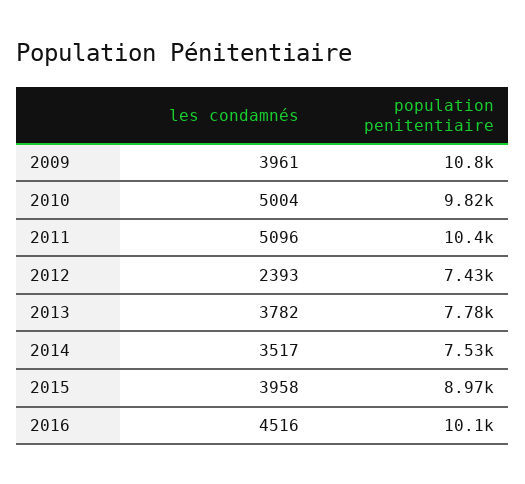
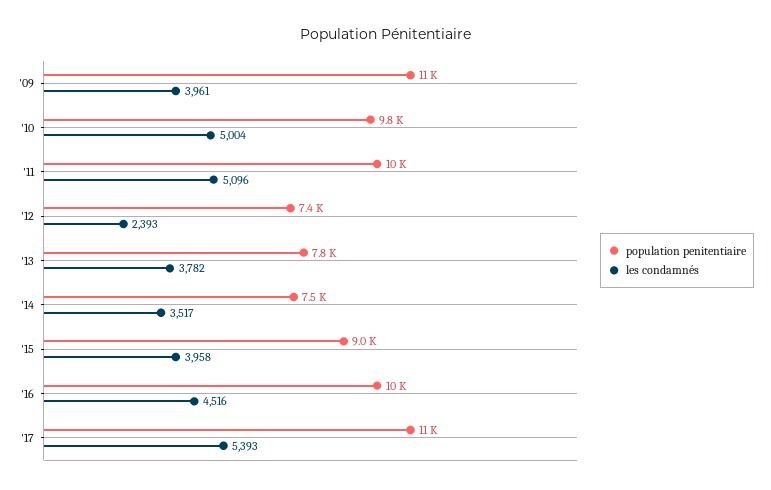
  {
    "les condamnés": {
      "2009": 3961,
      "2010": 5004,
      "2011": 5096,
      "2012": 2393,
      "2013": 3782,
      "2014": 3517,
      "2015": 3958,
-     "2016": 4516
+     "2016": 4516,
+     "'17": 5393
    },
    "population penitentiaire": {
      "2009": 10800,
      "2010": 9820,
      "2011": 10400,
      "2012": 7430,
      "2013": 7780,
      "2014": 7530,
      "2015": 8970,
-     "2016": 10100
+     "2016": 10100,
+     "'17": 11000
    }
  }

